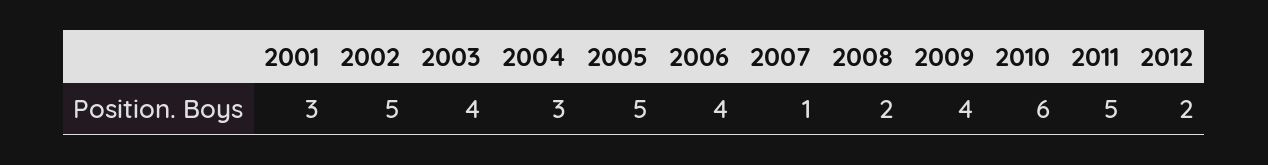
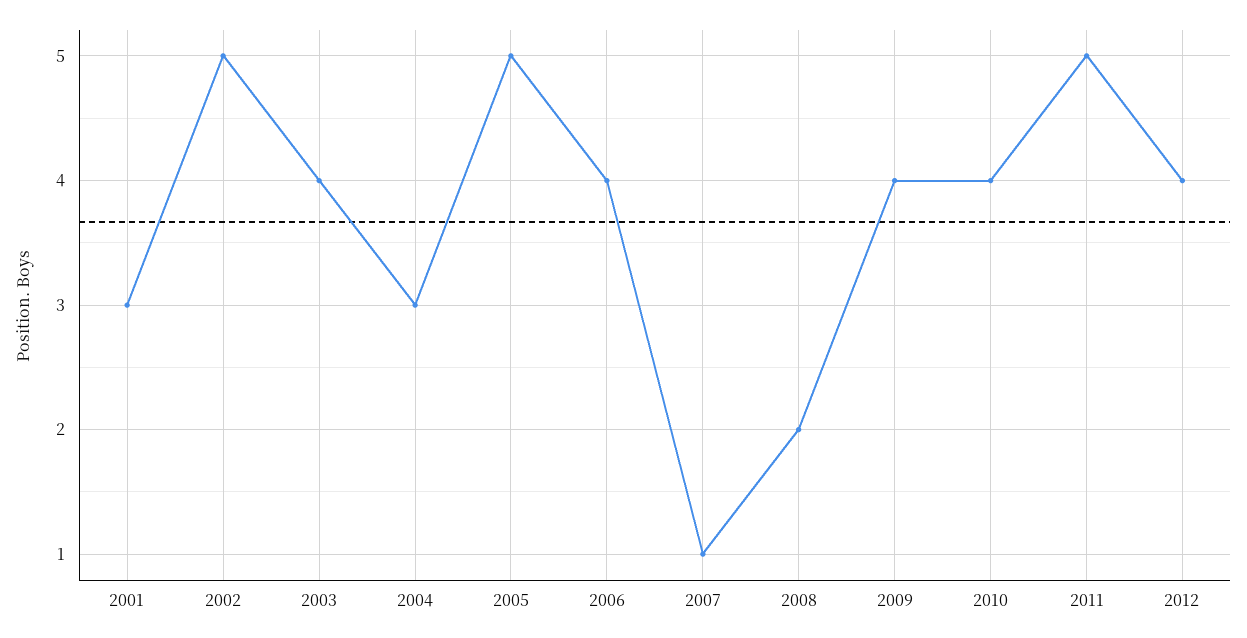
  {
    "2001": 3,
    "2002": 5,
    "2003": 4,
    "2004": 3,
    "2005": 5,
    "2006": 4,
    "2007": 1,
    "2008": 2,
    "2009": 4,
-   "2010": 6,
+   "2010": 4,
    "2011": 5,
-   "2012": 2
+   "2012": 4
  }

